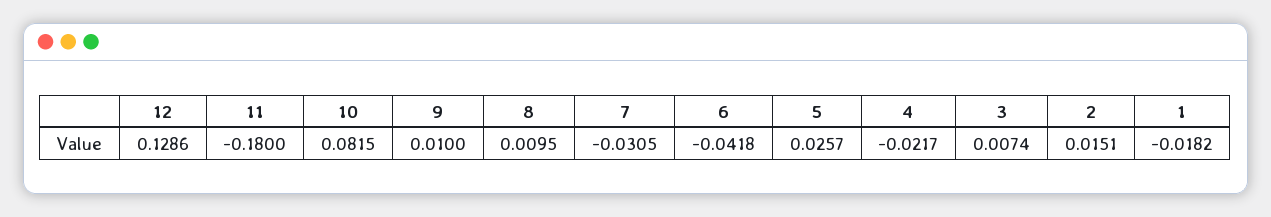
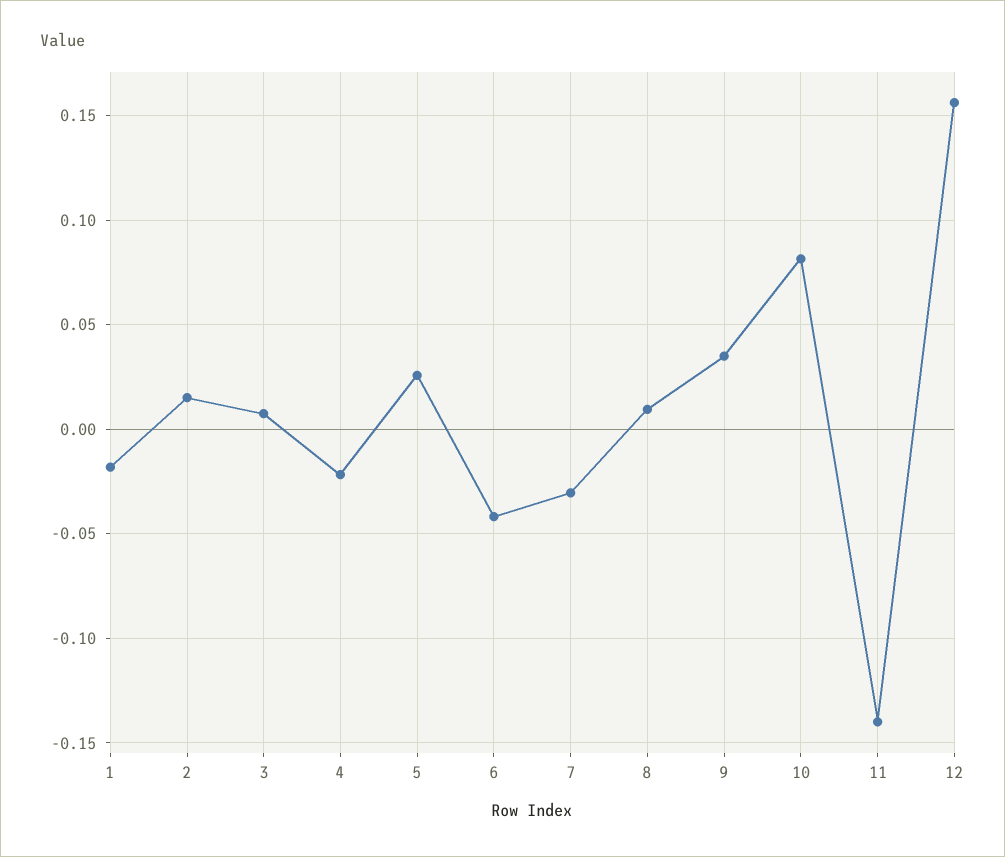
  {
-   "12": 0.1286,
+   "12": 0.155,
-   "11": -0.18,
+   "11": -0.14,
    "10": 0.0815,
-   "9": 0.01,
+   "9": 0.035,
    "8": 0.0095,
    "7": -0.0305,
    "6": -0.0418,
    "5": 0.0257,
    "4": -0.0217,
    "3": 0.0074,
    "2": 0.0151,
    "1": -0.0182
  }

